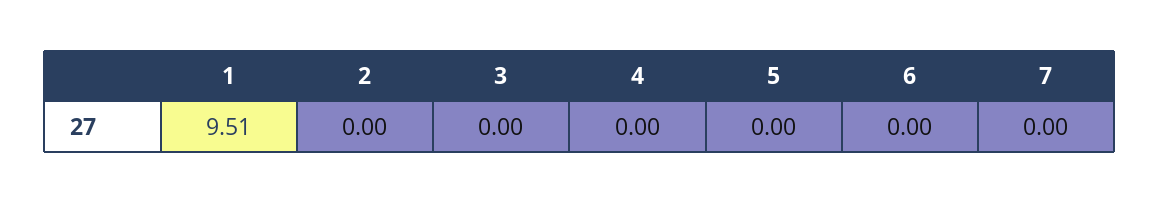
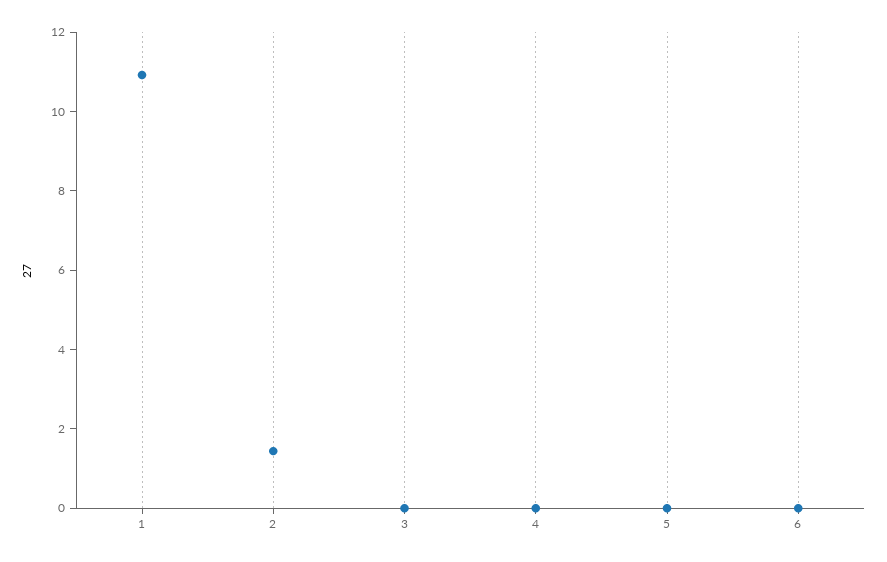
  {
-   "1": 9.51,
+   "1": 11,
-   "2": 0,
+   "2": 1.5,
    "3": 0,
    "4": 0,
    "5": 0,
-   "6": 0,
+   "6": 0
-   "7": 0
  }

